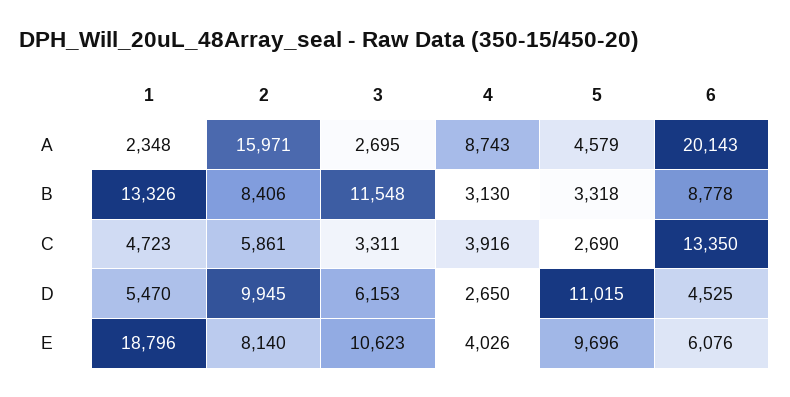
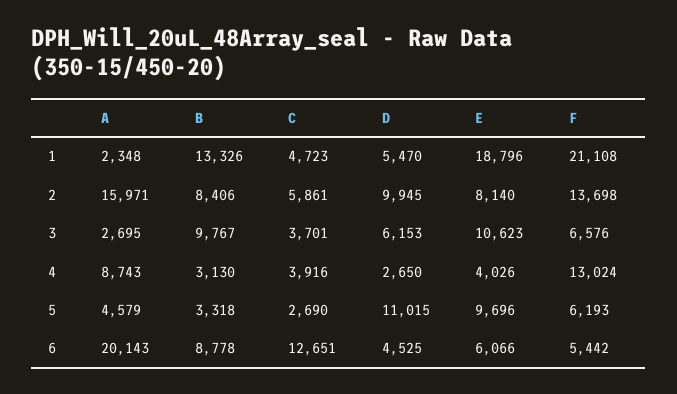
  {
    "1": {
      "A": 2348,
      "B": 13326,
      "C": 4723,
      "D": 5470,
-     "E": 18796
+     "E": 18796,
+     "F": 21108
    },
    "2": {
      "A": 15971,
      "B": 8406,
      "C": 5861,
      "D": 9945,
-     "E": 8140
+     "E": 8140,
+     "F": 13698
    },
    "3": {
      "A": 2695,
-     "B": 11548,
+     "B": 9767,
-     "C": 3311,
+     "C": 3701,
      "D": 6153,
-     "E": 10623
+     "E": 10623,
+     "F": 6576
    },
    "4": {
      "A": 8743,
      "B": 3130,
      "C": 3916,
      "D": 2650,
-     "E": 4026
+     "E": 4026,
+     "F": 13024
    },
    "5": {
      "A": 4579,
      "B": 3318,
      "C": 2690,
      "D": 11015,
-     "E": 9696
+     "E": 9696,
+     "F": 6193
    },
    "6": {
      "A": 20143,
      "B": 8778,
-     "C": 13350,
+     "C": 12651,
      "D": 4525,
-     "E": 6076
+     "E": 6066,
+     "F": 5442
    }
  }

